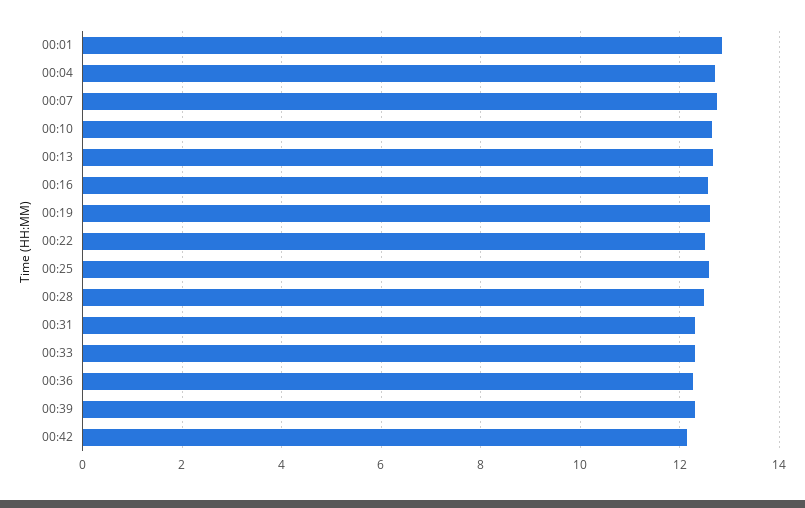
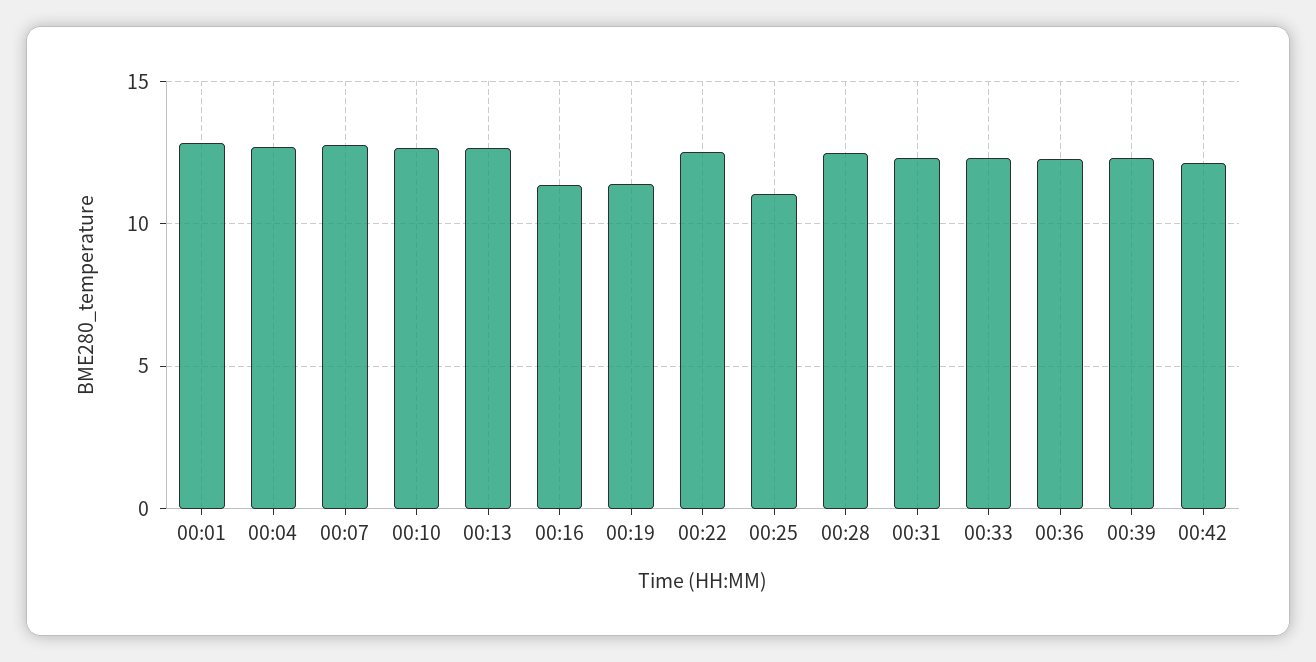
  {
    "00:01": 12.8,
    "00:04": 12.8,
    "00:07": 12.8,
    "00:10": 12.6,
    "00:13": 12.6,
-   "00:16": 12.6,
+   "00:16": 11.5,
-   "00:19": 12.6,
+   "00:19": 11.5,
    "00:22": 12.6,
-   "00:25": 12.6,
+   "00:25": 11,
    "00:28": 12.4,
    "00:31": 12.4,
    "00:33": 12.4,
    "00:36": 12.2,
    "00:39": 12.4,
    "00:42": 12.2
  }

